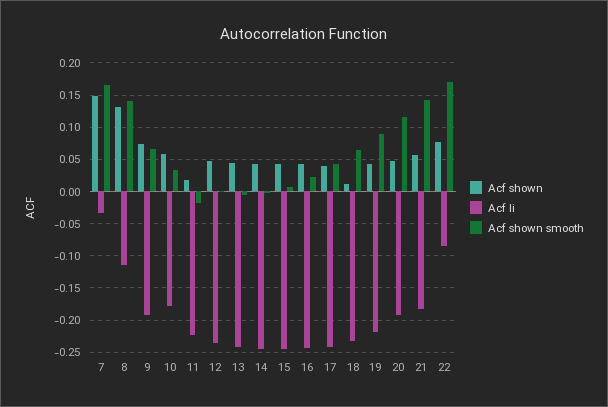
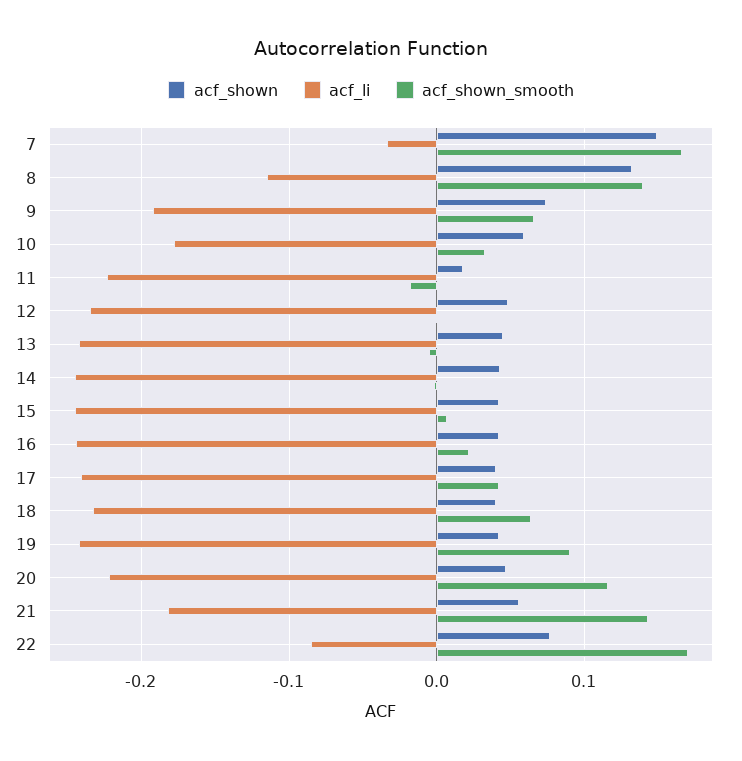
  {
    "Acf shown": {
      "7": 0.15,
      "8": 0.13,
      "9": 0.07,
      "10": 0.06,
      "11": 0.02,
      "12": 0.05,
      "13": 0.05,
      "14": 0.04,
      "15": 0.04,
      "16": 0.04,
      "17": 0.04,
-     "18": 0.01,
+     "18": 0.04,
      "19": 0.04,
      "20": 0.05,
      "21": 0.06,
      "22": 0.08
    },
    "Acf li": {
      "7": -0.03,
      "8": -0.12,
      "9": -0.19,
      "10": -0.18,
      "11": -0.22,
      "12": -0.24,
      "13": -0.24,
      "14": -0.25,
      "15": -0.25,
      "16": -0.24,
      "17": -0.24,
      "18": -0.23,
-     "19": -0.22,
+     "19": -0.24,
-     "20": -0.19,
+     "20": -0.22,
      "21": -0.18,
      "22": -0.09
    },
    "Acf shown smooth": {
      "7": 0.17,
      "8": 0.14,
      "9": 0.07,
      "10": 0.03,
      "11": -0.02,
      "12": 0,
      "13": -0.01,
      "14": 0,
      "15": 0.01,
      "16": 0.02,
      "17": 0.04,
      "18": 0.06,
      "19": 0.09,
      "20": 0.12,
      "21": 0.14,
      "22": 0.17
    }
  }

